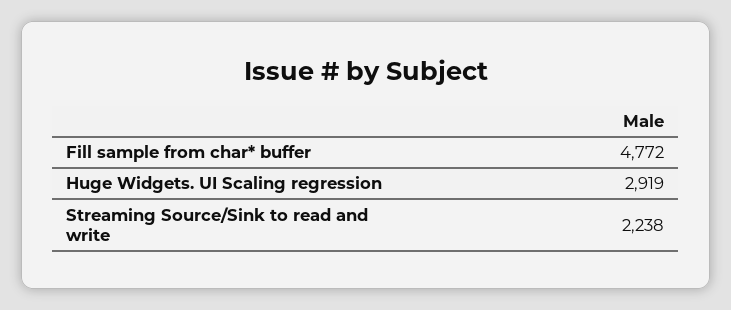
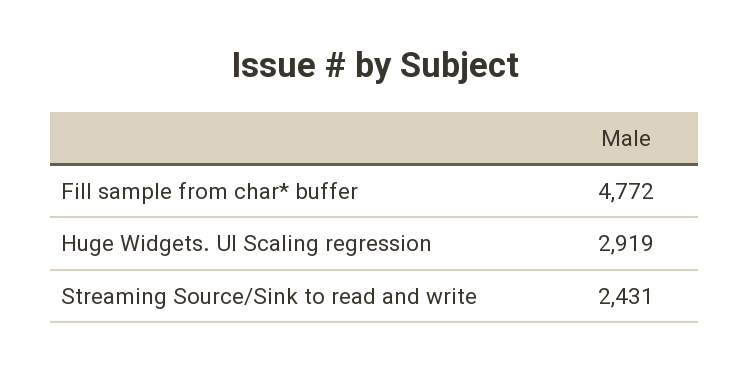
  {
    "Fill sample from char* buffer": 4772,
    "Huge Widgets. UI Scaling regression": 2919,
-   "Streaming Source/Sink to read and write": 2238
+   "Streaming Source/Sink to read and write": 2431
  }

